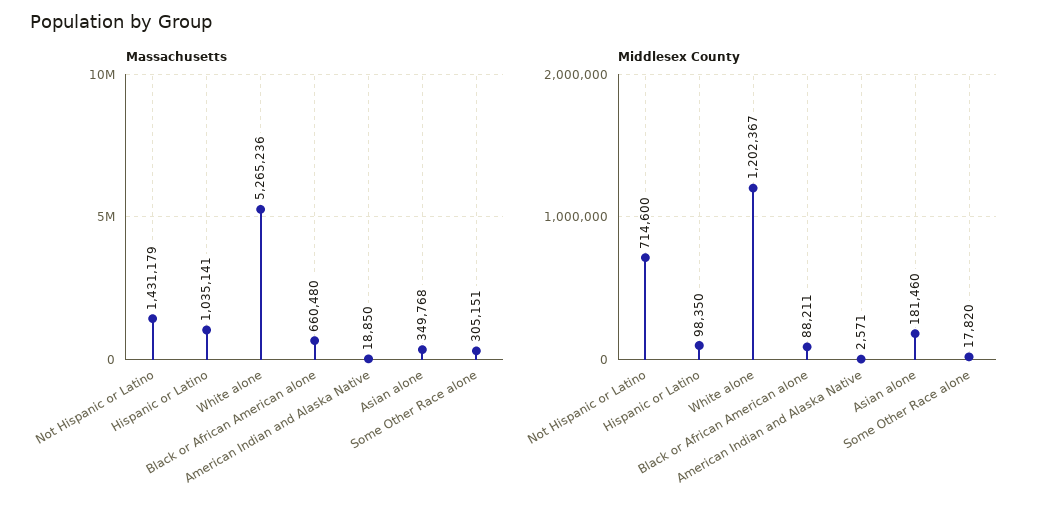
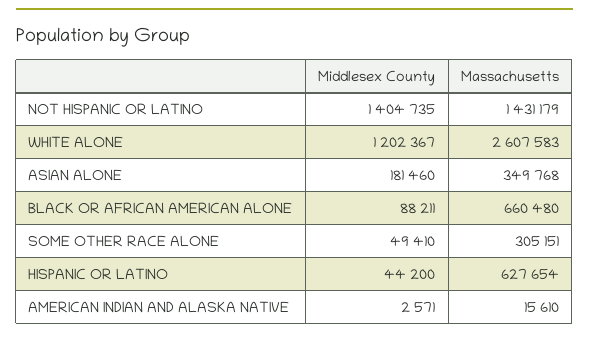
  {
    "Massachusetts": {
      "Not Hispanic or Latino": 1431179,
-     "Hispanic or Latino": 1035141,
+     "Hispanic or Latino": 627654,
-     "White alone": 5265236,
+     "White alone": 2607583,
      "Black or African American alone": 660480,
-     "American Indian and Alaska Native": 18850,
+     "American Indian and Alaska Native": 15610,
      "Asian alone": 349768,
      "Some Other Race alone": 305151
    },
    "Middlesex County": {
-     "Not Hispanic or Latino": 714600,
+     "Not Hispanic or Latino": 1404735,
-     "Hispanic or Latino": 98350,
+     "Hispanic or Latino": 44200,
      "White alone": 1202367,
      "Black or African American alone": 88211,
      "American Indian and Alaska Native": 2571,
      "Asian alone": 181460,
-     "Some Other Race alone": 17820
+     "Some Other Race alone": 49410
    }
  }

